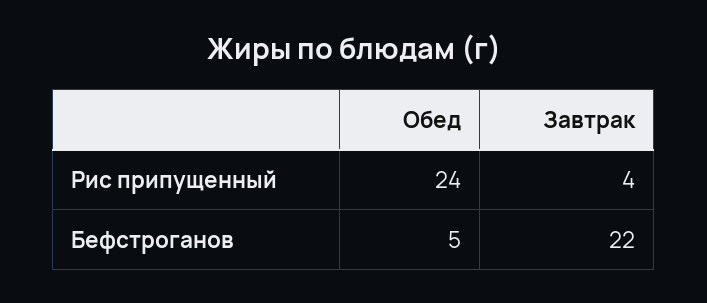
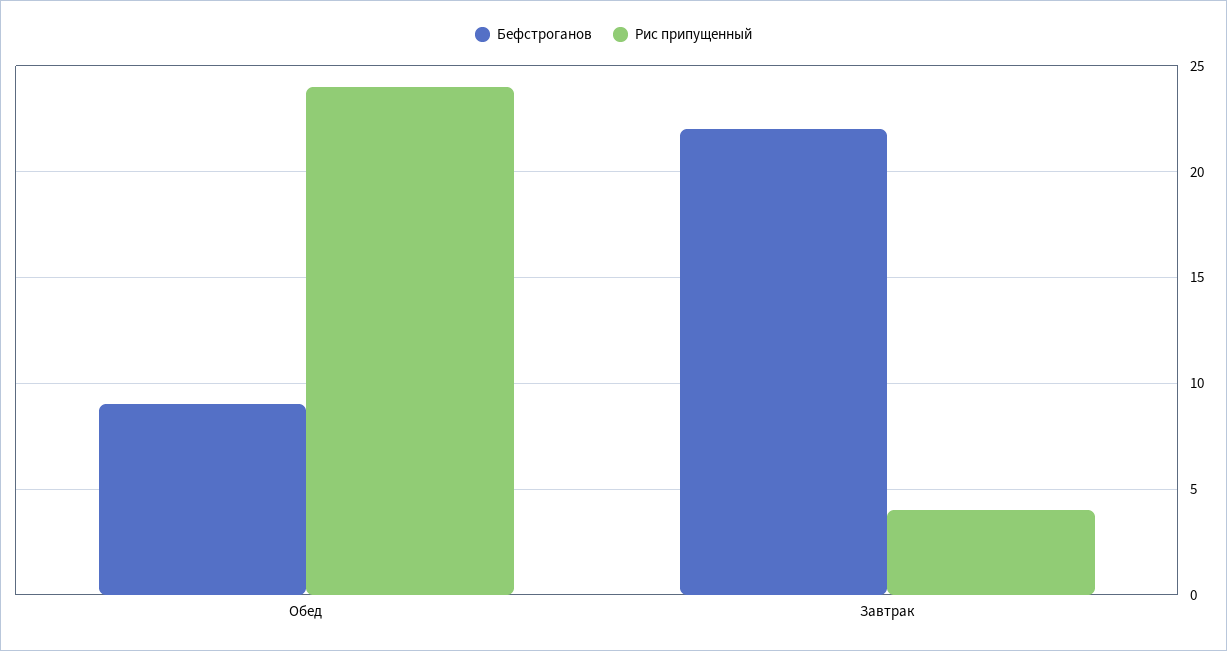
  {
    "Рис припущенный": {
      "Обед": 24,
      "Завтрак": 4
    },
    "Бефстроганов": {
-     "Обед": 5,
+     "Обед": 9,
      "Завтрак": 22
    }
  }

